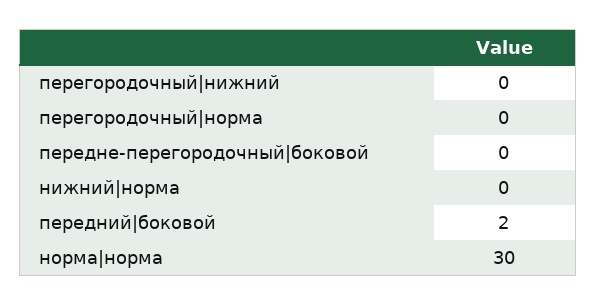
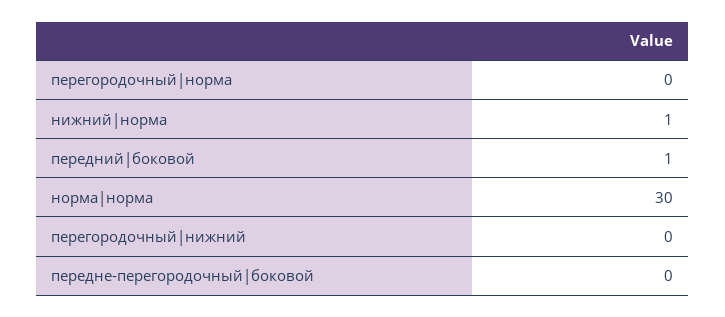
  {
    "перегородочный|нижний": 0,
    "перегородочный|норма": 0,
    "передне-перегородочный|боковой": 0,
-   "нижний|норма": 0,
+   "нижний|норма": 1,
-   "передний|боковой": 2,
+   "передний|боковой": 1,
    "норма|норма": 30
  }

